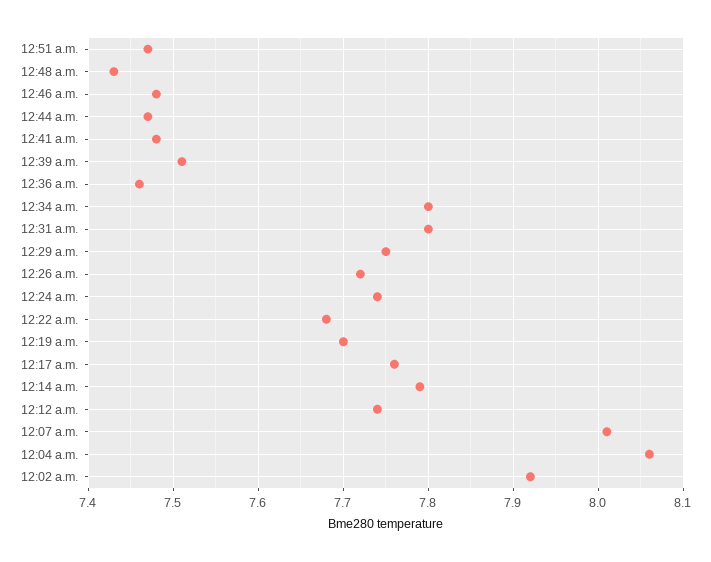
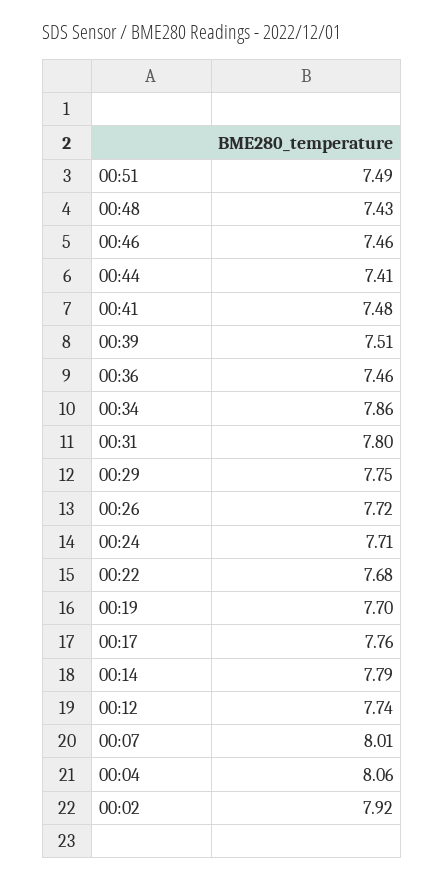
  {
-   "12:51 a.m.": 7.47,
+   "12:51 a.m.": 7.49,
    "12:48 a.m.": 7.43,
-   "12:46 a.m.": 7.48,
+   "12:46 a.m.": 7.46,
-   "12:44 a.m.": 7.47,
+   "12:44 a.m.": 7.41,
    "12:41 a.m.": 7.48,
    "12:39 a.m.": 7.51,
    "12:36 a.m.": 7.46,
-   "12:34 a.m.": 7.8,
+   "12:34 a.m.": 7.86,
    "12:31 a.m.": 7.8,
    "12:29 a.m.": 7.75,
    "12:26 a.m.": 7.72,
-   "12:24 a.m.": 7.74,
+   "12:24 a.m.": 7.71,
    "12:22 a.m.": 7.68,
    "12:19 a.m.": 7.7,
    "12:17 a.m.": 7.76,
    "12:14 a.m.": 7.79,
    "12:12 a.m.": 7.74,
    "12:07 a.m.": 8.01,
    "12:04 a.m.": 8.06,
    "12:02 a.m.": 7.92
  }

